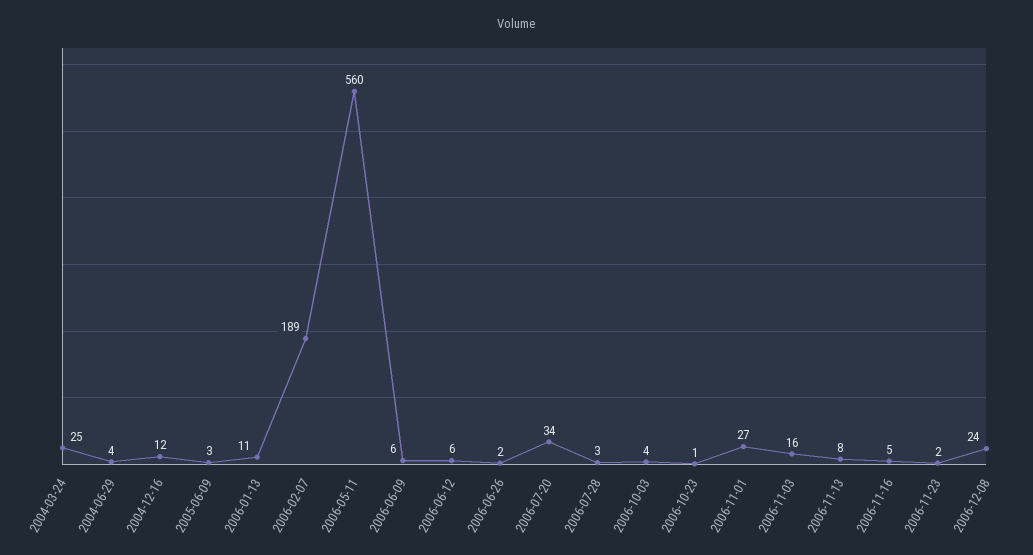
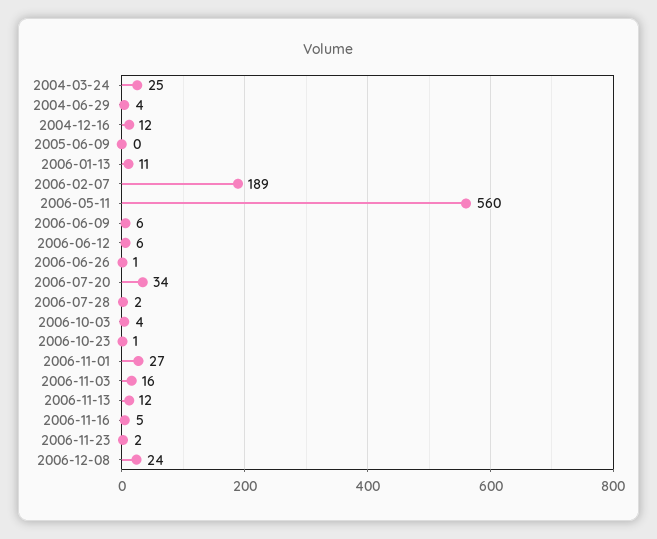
  {
    "2004-03-24": 25,
    "2004-06-29": 4,
    "2004-12-16": 12,
-   "2005-06-09": 3,
+   "2005-06-09": 0,
    "2006-01-13": 11,
    "2006-02-07": 189,
    "2006-05-11": 560,
    "2006-06-09": 6,
    "2006-06-12": 6,
-   "2006-06-26": 2,
+   "2006-06-26": 1,
    "2006-07-20": 34,
-   "2006-07-28": 3,
+   "2006-07-28": 2,
    "2006-10-03": 4,
    "2006-10-23": 1,
    "2006-11-01": 27,
    "2006-11-03": 16,
-   "2006-11-13": 8,
+   "2006-11-13": 12,
    "2006-11-16": 5,
    "2006-11-23": 2,
    "2006-12-08": 24
  }

